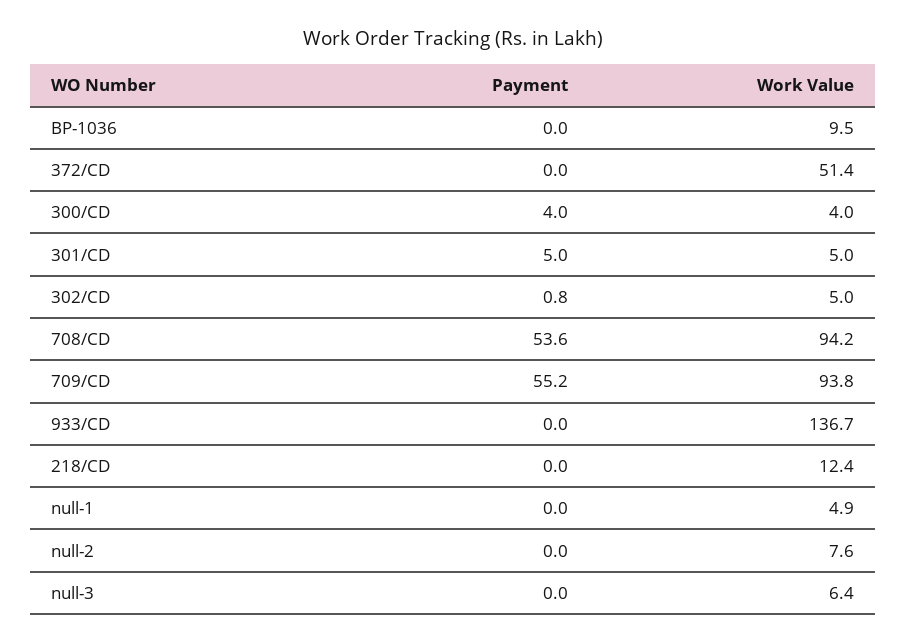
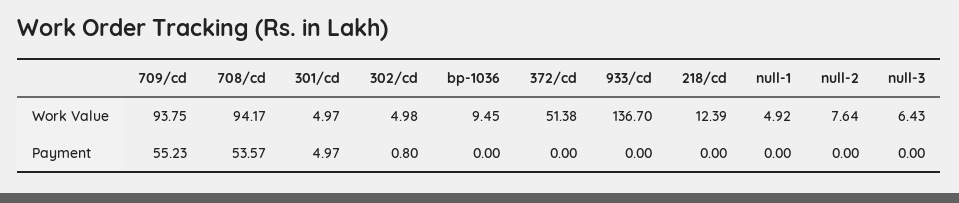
  {
    "Payment": {
      "BP-1036": 0,
      "372/CD": 0,
-     "300/CD": 4,
      "301/CD": 4.97,
      "302/CD": 0.8,
      "708/CD": 53.57,
      "709/CD": 55.23,
      "933/CD": 0,
      "218/CD": 0,
      "null-1": 0,
      "null-2": 0,
      "null-3": 0
    },
    "Work Value": {
      "BP-1036": 9.45,
      "372/CD": 51.38,
-     "300/CD": 4,
      "301/CD": 4.97,
      "302/CD": 4.98,
      "708/CD": 94.17,
      "709/CD": 93.75,
      "933/CD": 136.7,
      "218/CD": 12.39,
      "null-1": 4.92,
      "null-2": 7.64,
      "null-3": 6.43
    }
  }

